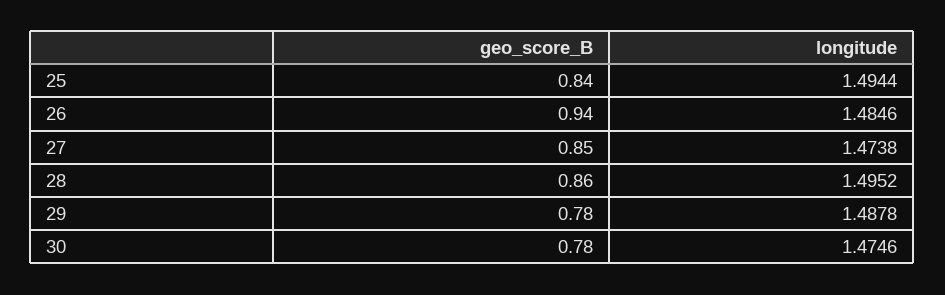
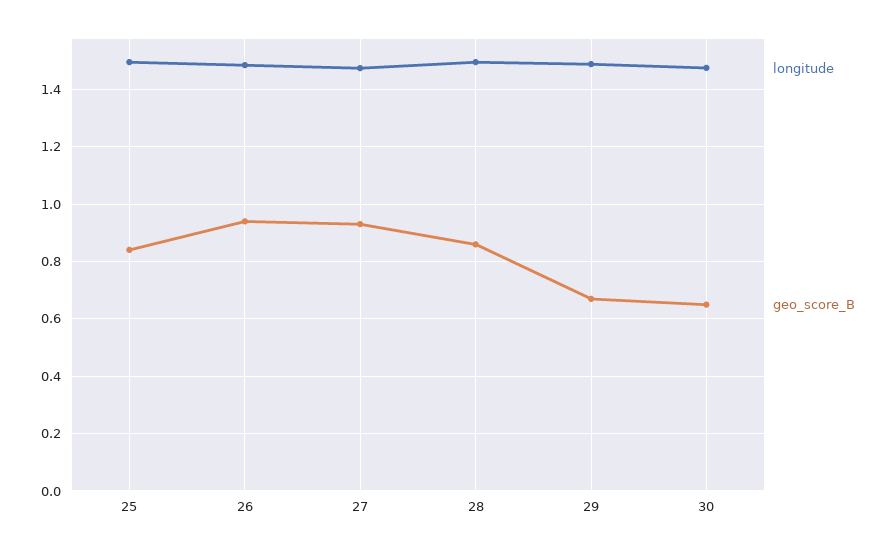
  {
    "geo_score_B": {
      "25": 0.84,
      "26": 0.94,
-     "27": 0.85,
+     "27": 0.925,
      "28": 0.86,
-     "29": 0.78,
+     "29": 0.675,
-     "30": 0.78
+     "30": 0.65
    },
    "longitude": {
      "25": 1.4944,
      "26": 1.4846,
      "27": 1.4738,
      "28": 1.4952,
      "29": 1.4878,
      "30": 1.4746
    }
  }

